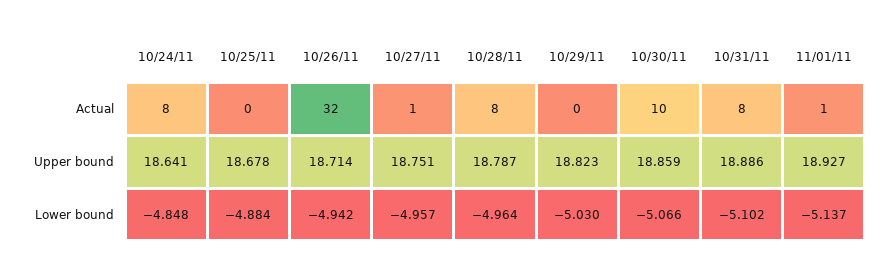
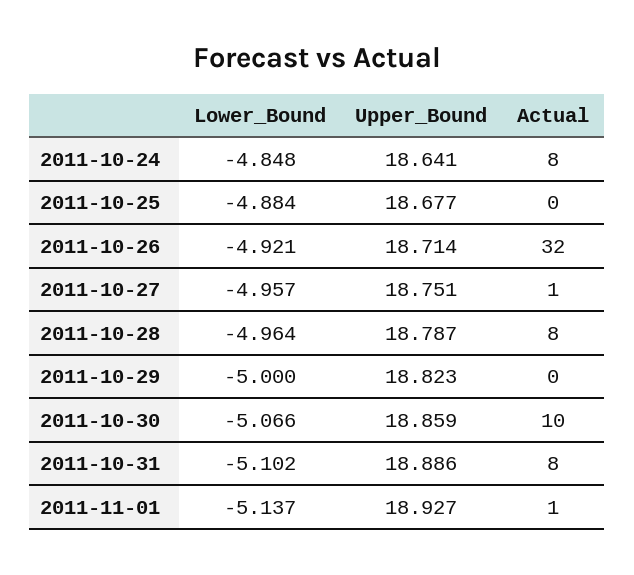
  {
    "10/24/11": {
      "Actual": 8,
      "Upper bound": 18.641,
      "Lower bound": -4.848
    },
    "10/25/11": {
      "Actual": 0,
-     "Upper bound": 18.678,
+     "Upper bound": 18.677,
      "Lower bound": -4.884
    },
    "10/26/11": {
      "Actual": 32,
      "Upper bound": 18.714,
-     "Lower bound": -4.942
+     "Lower bound": -4.921
    },
    "10/27/11": {
      "Actual": 1,
      "Upper bound": 18.751,
      "Lower bound": -4.957
    },
    "10/28/11": {
      "Actual": 8,
      "Upper bound": 18.787,
      "Lower bound": -4.964
    },
    "10/29/11": {
      "Actual": 0,
      "Upper bound": 18.823,
-     "Lower bound": -5.03
+     "Lower bound": -5
    },
    "10/30/11": {
      "Actual": 10,
      "Upper bound": 18.859,
      "Lower bound": -5.066
    },
    "10/31/11": {
      "Actual": 8,
      "Upper bound": 18.886,
      "Lower bound": -5.102
    },
    "11/01/11": {
      "Actual": 1,
      "Upper bound": 18.927,
      "Lower bound": -5.137
    }
  }

